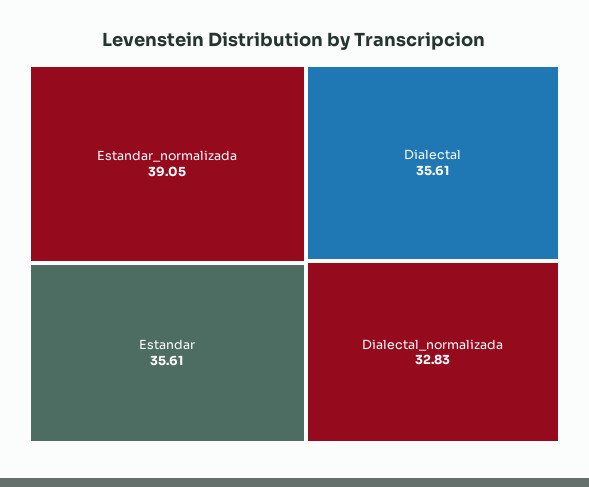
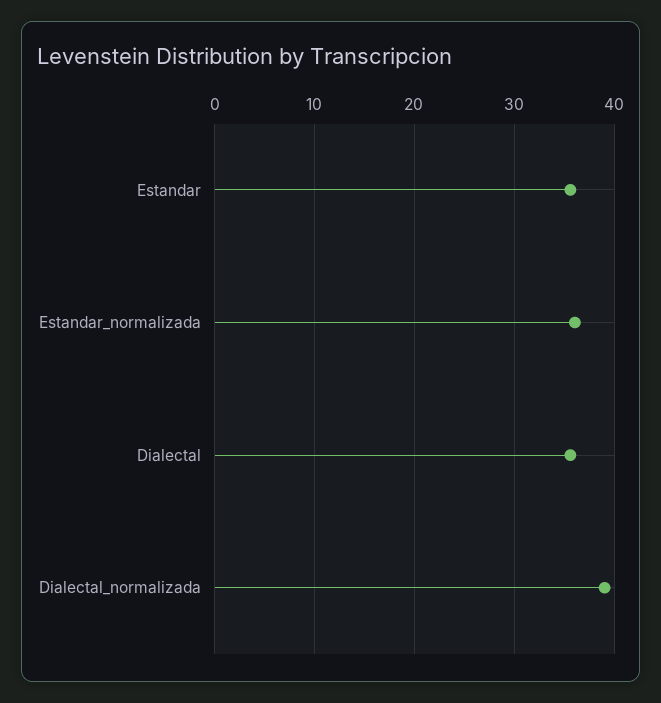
  {
-   "Estandar_normalizada": 39.05,
+   "Estandar_normalizada": 36,
    "Estandar": 35.61,
    "Dialectal": 35.61,
-   "Dialectal_normalizada": 32.83
+   "Dialectal_normalizada": 39
  }

